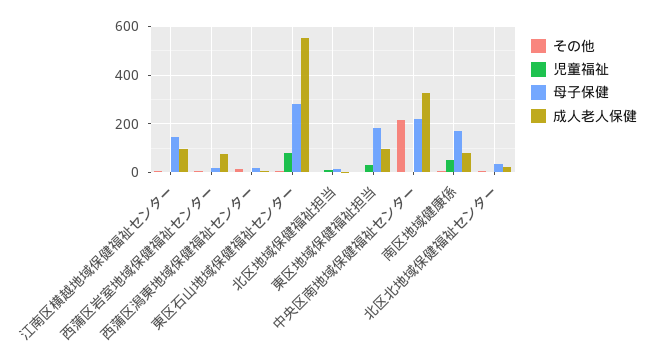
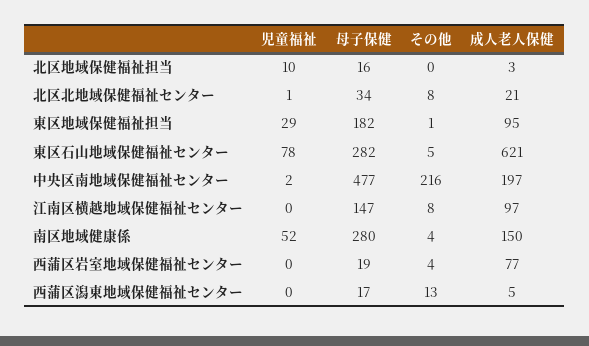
  {
    "その他": {
      "江南区横越地域保健福祉センター": 8,
      "西蒲区岩室地域保健福祉センター": 4,
      "西蒲区潟東地域保健福祉センター": 13,
      "東区石山地域保健福祉センター": 5,
      "北区地域保健福祉担当": 0,
      "東区地域保健福祉担当": 1,
      "中央区南地域保健福祉センター": 216,
      "南区地域健康係": 4,
      "北区北地域保健福祉センター": 8
    },
    "児童福祉": {
      "江南区横越地域保健福祉センター": 0,
      "西蒲区岩室地域保健福祉センター": 0,
      "西蒲区潟東地域保健福祉センター": 0,
      "東区石山地域保健福祉センター": 78,
      "北区地域保健福祉担当": 10,
      "東区地域保健福祉担当": 29,
      "中央区南地域保健福祉センター": 2,
      "南区地域健康係": 52,
      "北区北地域保健福祉センター": 1
    },
    "母子保健": {
      "江南区横越地域保健福祉センター": 147,
      "西蒲区岩室地域保健福祉センター": 19,
      "西蒲区潟東地域保健福祉センター": 17,
      "東区石山地域保健福祉センター": 282,
      "北区地域保健福祉担当": 16,
      "東区地域保健福祉担当": 182,
-     "中央区南地域保健福祉センター": 225,
+     "中央区南地域保健福祉センター": 477,
-     "南区地域健康係": 175,
+     "南区地域健康係": 280,
      "北区北地域保健福祉センター": 34
    },
    "成人老人保健": {
      "江南区横越地域保健福祉センター": 97,
      "西蒲区岩室地域保健福祉センター": 77,
      "西蒲区潟東地域保健福祉センター": 5,
-     "東区石山地域保健福祉センター": 550,
+     "東区石山地域保健福祉センター": 621,
      "北区地域保健福祉担当": 3,
      "東区地域保健福祉担当": 95,
-     "中央区南地域保健福祉センター": 325,
+     "中央区南地域保健福祉センター": 197,
-     "南区地域健康係": 75,
+     "南区地域健康係": 150,
      "北区北地域保健福祉センター": 21
    }
  }

